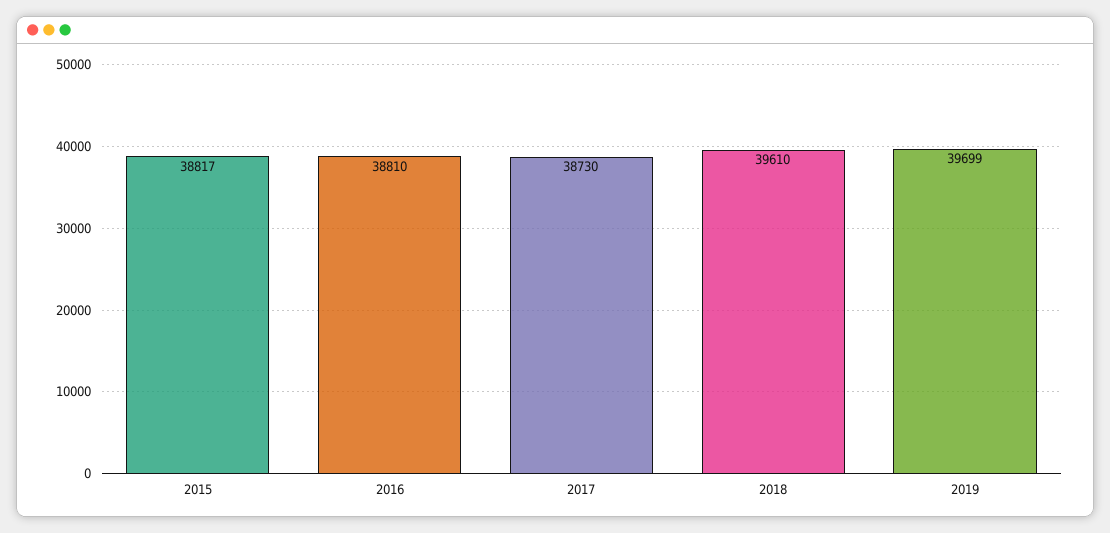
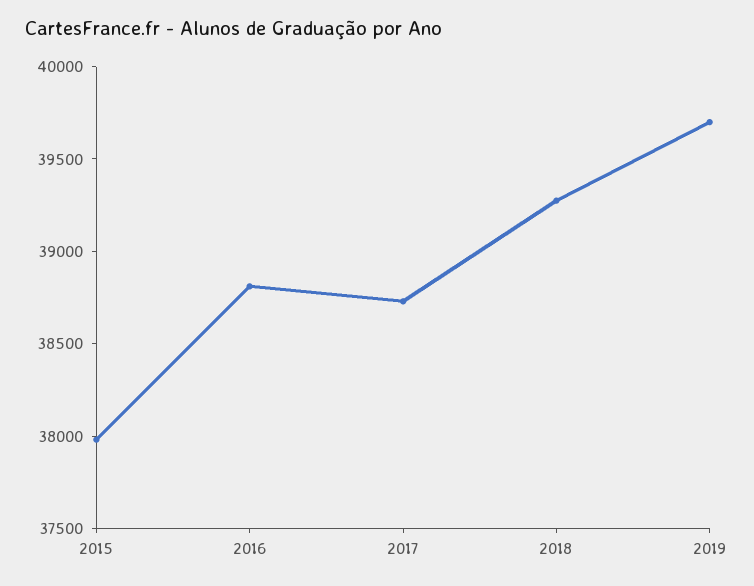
  {
-   "2015": 38817,
+   "2015": 38000,
    "2016": 38810,
    "2017": 38730,
-   "2018": 39610,
+   "2018": 39300,
    "2019": 39699
  }

